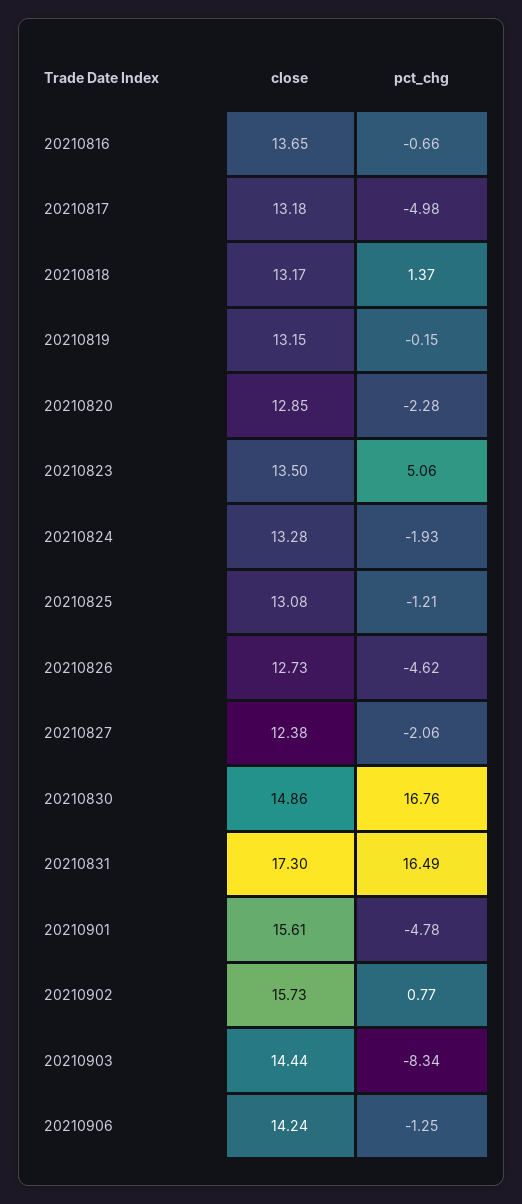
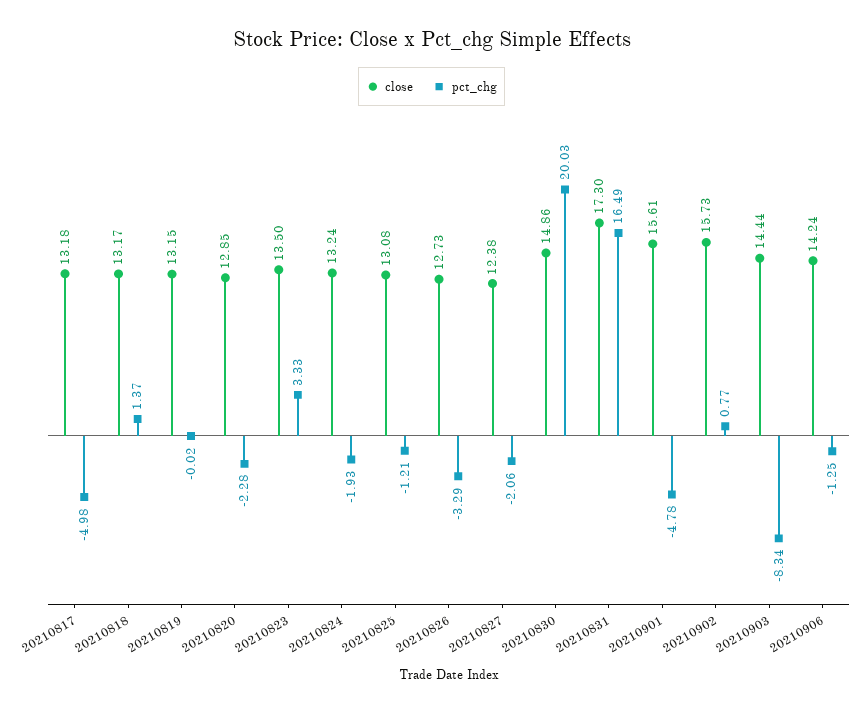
  {
    "close": {
-     "20210816": 13.65,
      "20210817": 13.18,
      "20210818": 13.17,
      "20210819": 13.15,
      "20210820": 12.85,
      "20210823": 13.5,
-     "20210824": 13.28,
+     "20210824": 13.24,
      "20210825": 13.08,
      "20210826": 12.73,
      "20210827": 12.38,
      "20210830": 14.86,
      "20210831": 17.3,
      "20210901": 15.61,
      "20210902": 15.73,
      "20210903": 14.44,
      "20210906": 14.24
    },
    "pct_chg": {
-     "20210816": -0.66,
      "20210817": -4.98,
      "20210818": 1.37,
-     "20210819": -0.15,
+     "20210819": -0.02,
      "20210820": -2.28,
-     "20210823": 5.06,
+     "20210823": 3.33,
      "20210824": -1.93,
      "20210825": -1.21,
-     "20210826": -4.62,
+     "20210826": -3.29,
      "20210827": -2.06,
-     "20210830": 16.76,
+     "20210830": 20.03,
      "20210831": 16.49,
      "20210901": -4.78,
      "20210902": 0.77,
      "20210903": -8.34,
      "20210906": -1.25
    }
  }

